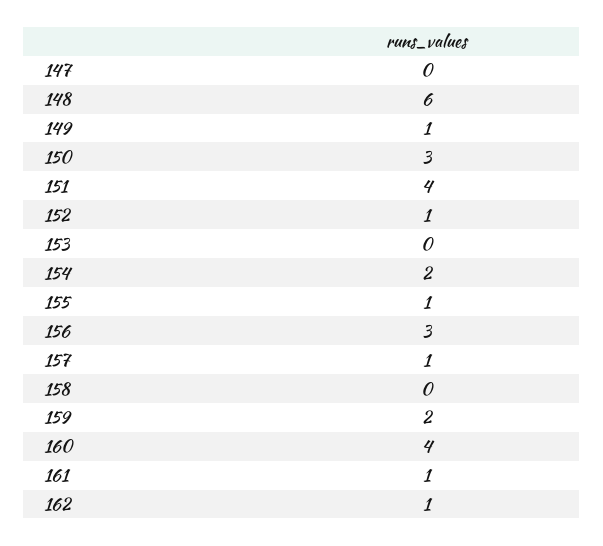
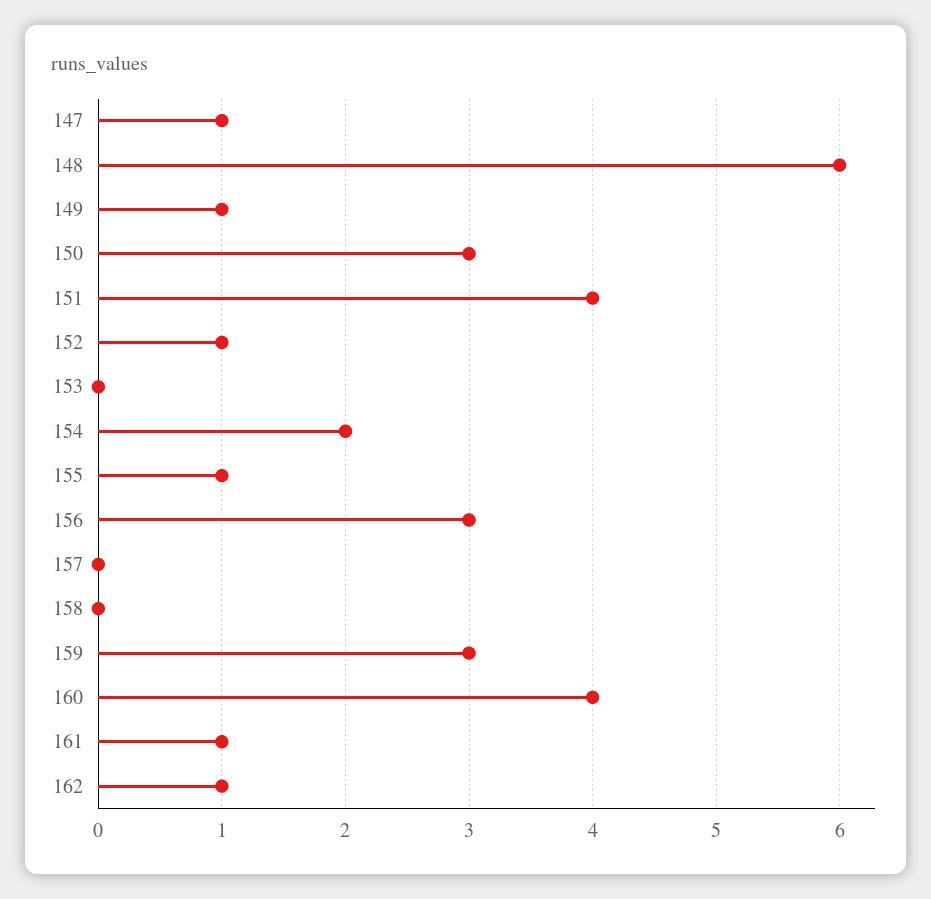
  {
-   "147": 0,
+   "147": 1,
    "148": 6,
    "149": 1,
    "150": 3,
    "151": 4,
    "152": 1,
    "153": 0,
    "154": 2,
    "155": 1,
    "156": 3,
-   "157": 1,
+   "157": 0,
    "158": 0,
-   "159": 2,
+   "159": 3,
    "160": 4,
    "161": 1,
    "162": 1
  }

